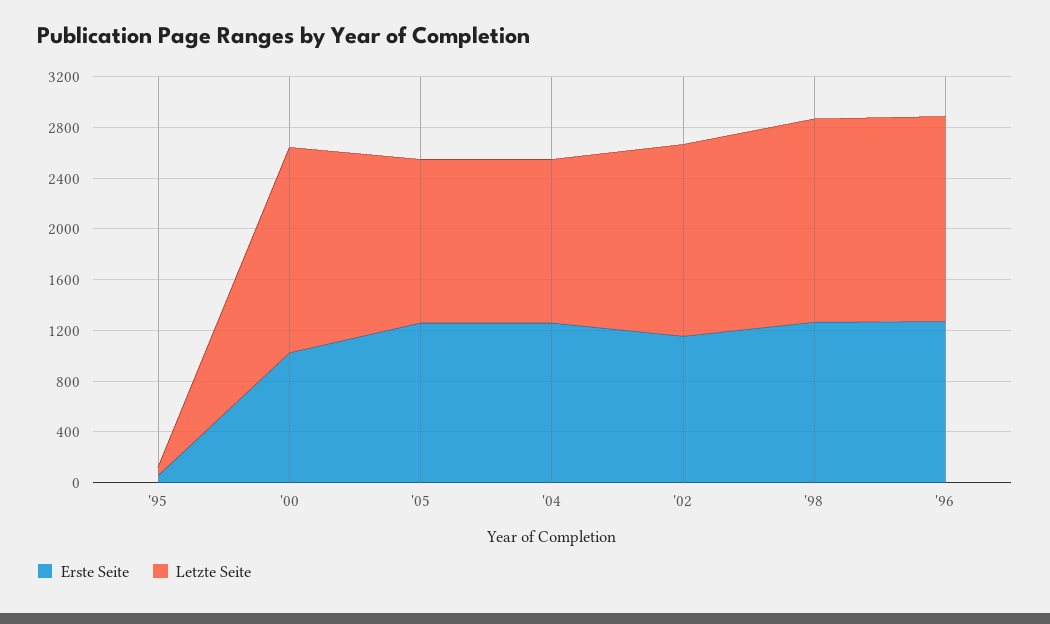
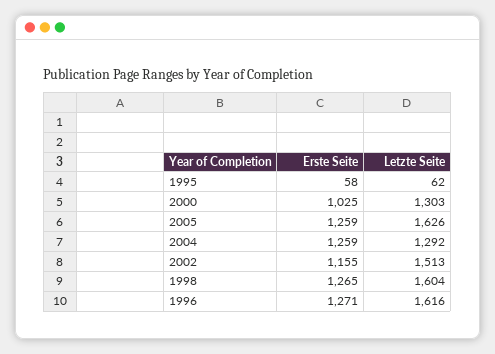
  {
    "Erste Seite": {
      "'95": 58,
      "'00": 1025,
      "'05": 1259,
      "'04": 1259,
      "'02": 1155,
      "'98": 1265,
      "'96": 1271
    },
    "Letzte Seite": {
      "'95": 62,
-     "'00": 1600,
+     "'00": 1303,
-     "'05": 1300,
+     "'05": 1626,
      "'04": 1292,
      "'02": 1513,
      "'98": 1604,
      "'96": 1616
    }
  }

